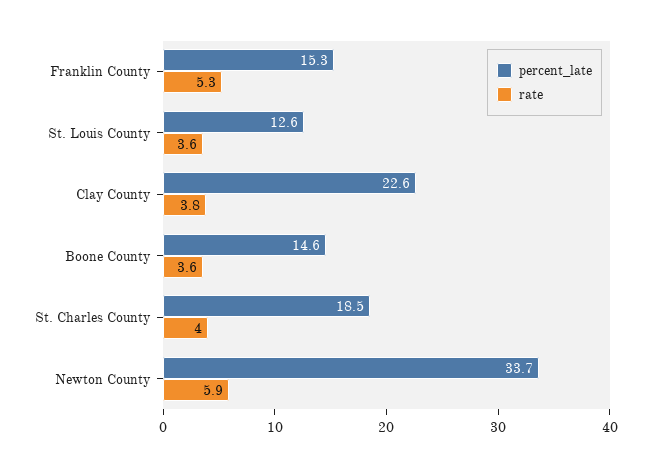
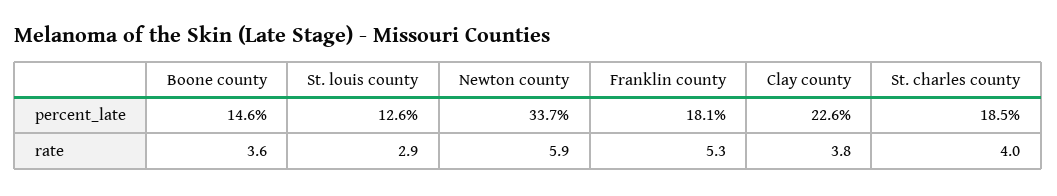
  {
    "percent_late": {
-     "Franklin County": 15.3,
+     "Franklin County": 18.1,
      "St. Louis County": 12.6,
      "Clay County": 22.6,
      "Boone County": 14.6,
      "St. Charles County": 18.5,
      "Newton County": 33.7
    },
    "rate": {
      "Franklin County": 5.3,
-     "St. Louis County": 3.6,
+     "St. Louis County": 2.9,
      "Clay County": 3.8,
      "Boone County": 3.6,
      "St. Charles County": 4,
      "Newton County": 5.9
    }
  }

